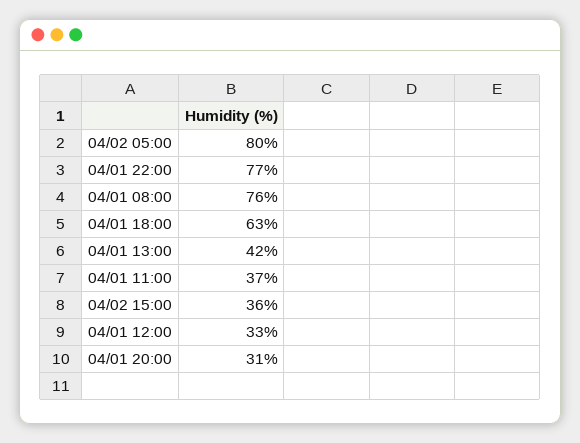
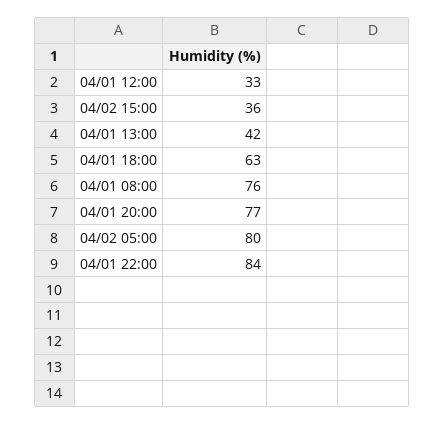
  {
    "04/02 05:00": 80,
-   "04/01 22:00": 77,
+   "04/01 22:00": 84,
    "04/01 08:00": 76,
    "04/01 18:00": 63,
    "04/01 13:00": 42,
-   "04/01 11:00": 37,
    "04/02 15:00": 36,
    "04/01 12:00": 33,
-   "04/01 20:00": 31
+   "04/01 20:00": 77
  }

